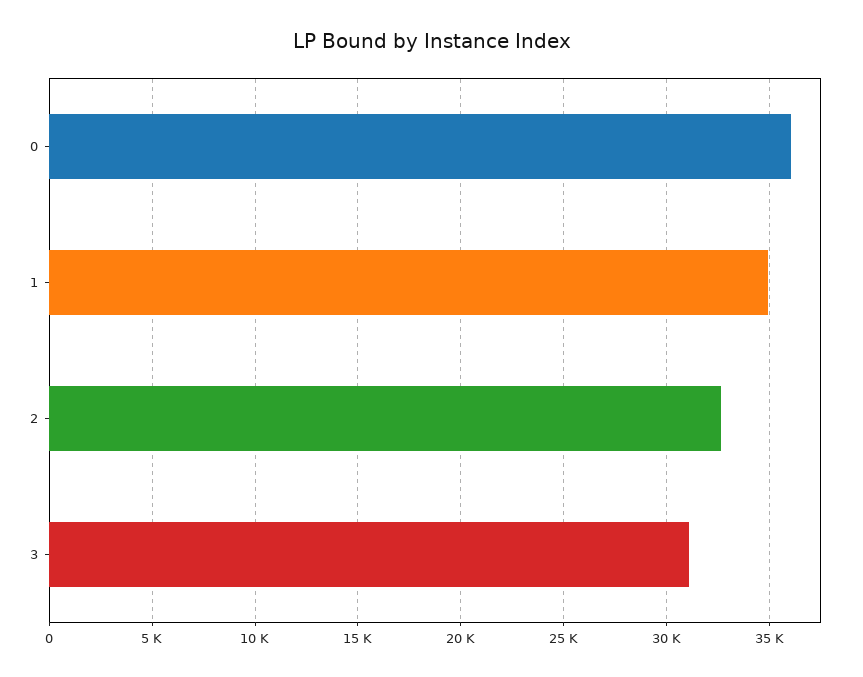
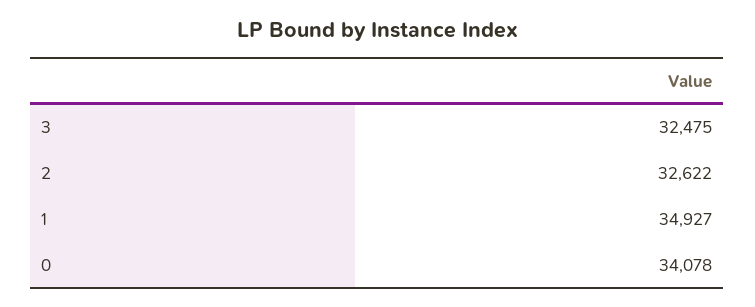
  {
-   "0": 36000,
+   "0": 34078,
    "1": 34927,
    "2": 32622,
-   "3": 31000
+   "3": 32475
  }

